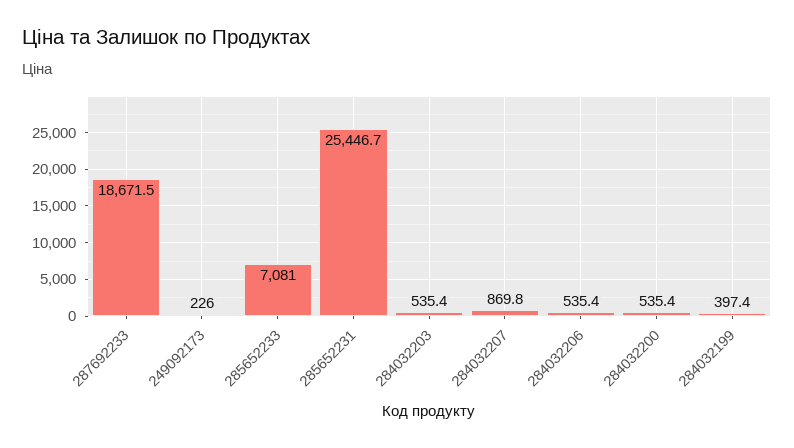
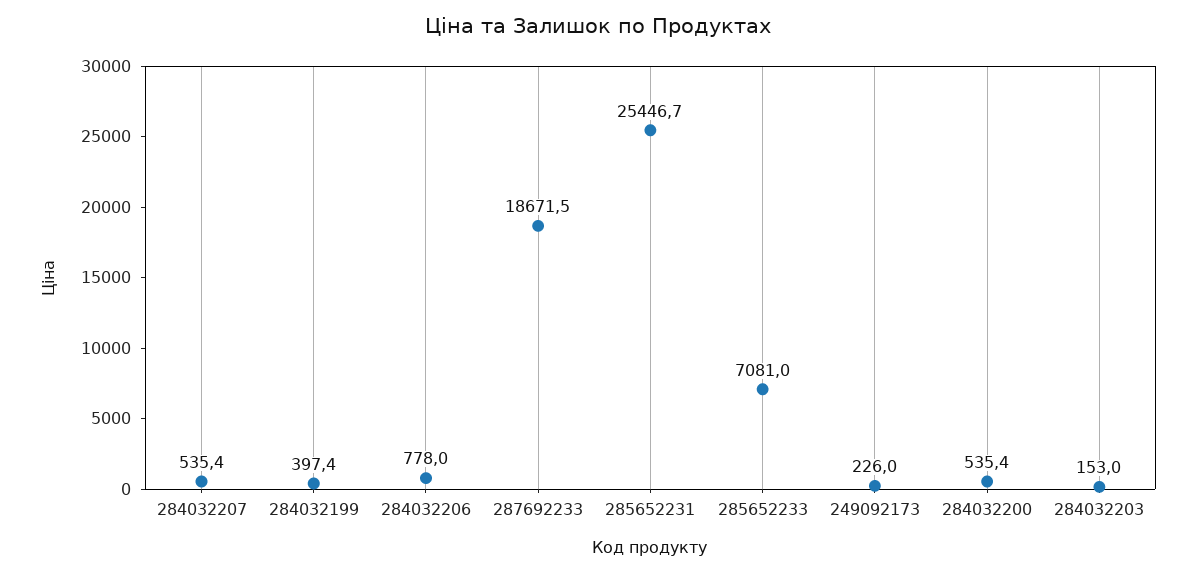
  {
    "287692233": 18671.5,
    "249092173": 226,
    "285652233": 7081,
    "285652231": 25446.7,
-   "284032203": 535.4,
+   "284032203": 153,
-   "284032207": 869.8,
+   "284032207": 535.4,
-   "284032206": 535.4,
+   "284032206": 778,
    "284032200": 535.4,
    "284032199": 397.4
  }

